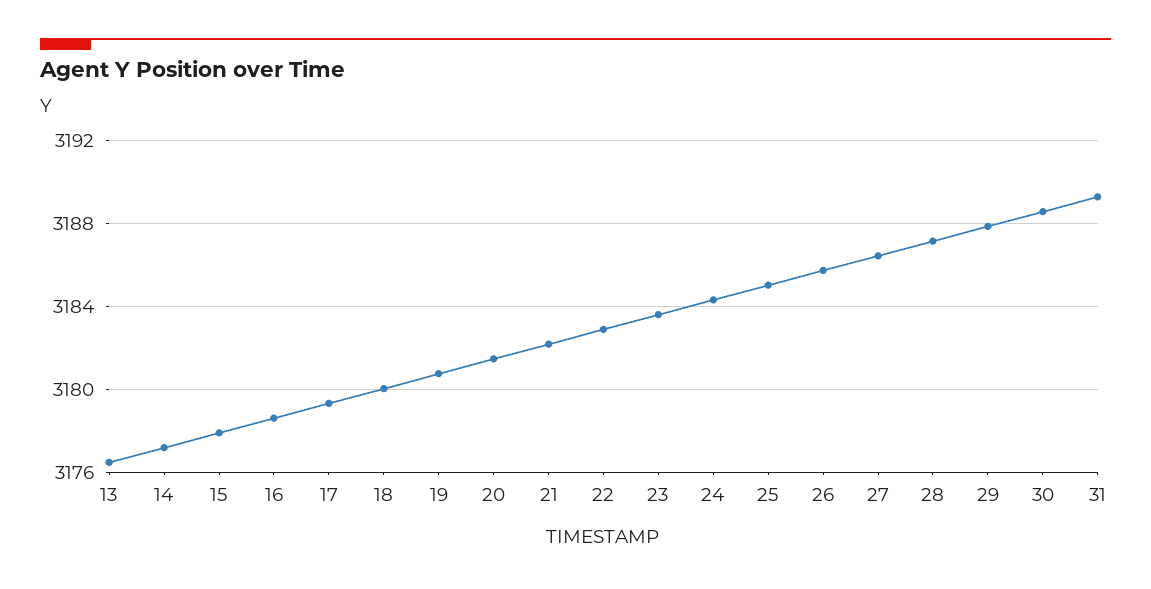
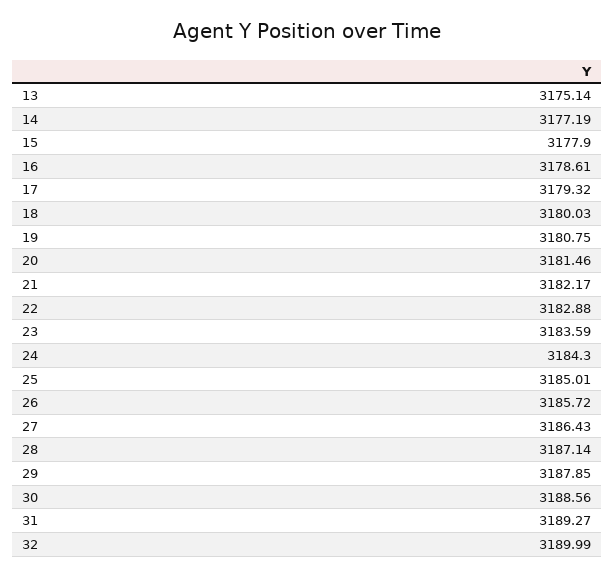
  {
-   "13": 3176.5,
+   "13": 3175.14,
    "14": 3177.19,
    "15": 3177.9,
    "16": 3178.61,
    "17": 3179.32,
    "18": 3180.03,
    "19": 3180.75,
    "20": 3181.46,
    "21": 3182.17,
    "22": 3182.88,
    "23": 3183.59,
    "24": 3184.3,
    "25": 3185.01,
    "26": 3185.72,
    "27": 3186.43,
    "28": 3187.14,
    "29": 3187.85,
    "30": 3188.56,
-   "31": 3189.27
+   "31": 3189.27,
+   "32": 3189.99
  }

